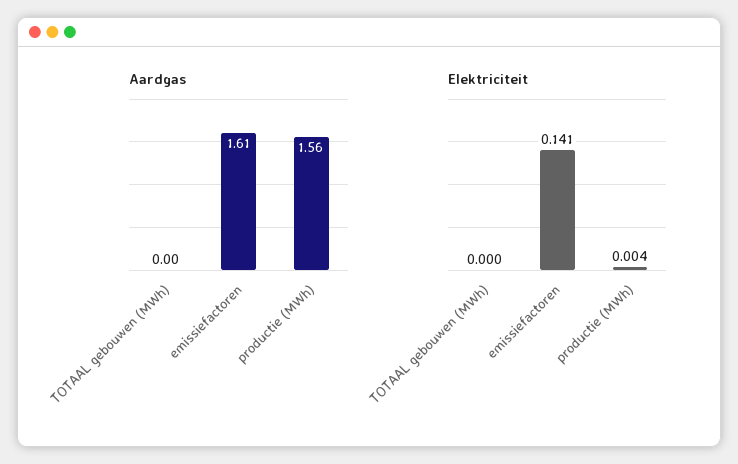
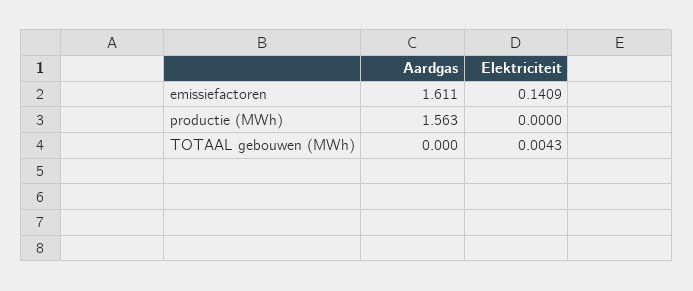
  {
    "Aardgas": {
      "TOTAAL gebouwen (MWh)": 0,
      "emissiefactoren": 1.611,
      "productie (MWh)": 1.563
    },
    "Elektriciteit": {
-     "TOTAAL gebouwen (MWh)": 0,
+     "TOTAAL gebouwen (MWh)": 0.0043,
      "emissiefactoren": 0.1409,
-     "productie (MWh)": 0.004
+     "productie (MWh)": 0
    }
  }

